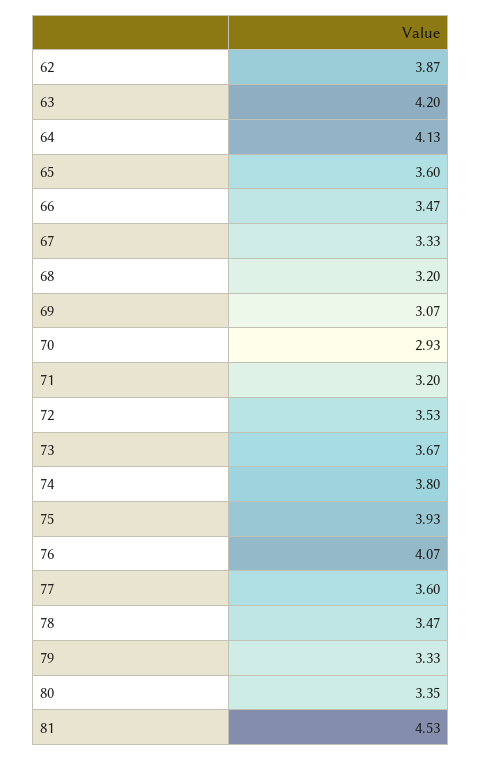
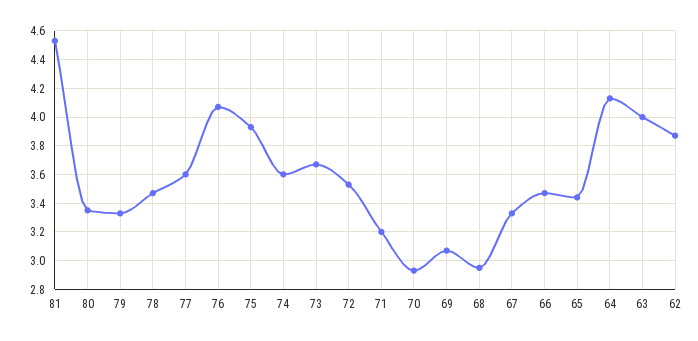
  {
    "62": 3.87,
-   "63": 4.2,
+   "63": 4,
    "64": 4.13,
-   "65": 3.6,
+   "65": 3.45,
    "66": 3.47,
    "67": 3.33,
-   "68": 3.2,
+   "68": 2.95,
    "69": 3.07,
    "70": 2.93,
    "71": 3.2,
    "72": 3.53,
    "73": 3.67,
-   "74": 3.8,
+   "74": 3.6,
    "75": 3.93,
    "76": 4.07,
    "77": 3.6,
    "78": 3.47,
    "79": 3.33,
    "80": 3.35,
    "81": 4.53
  }

